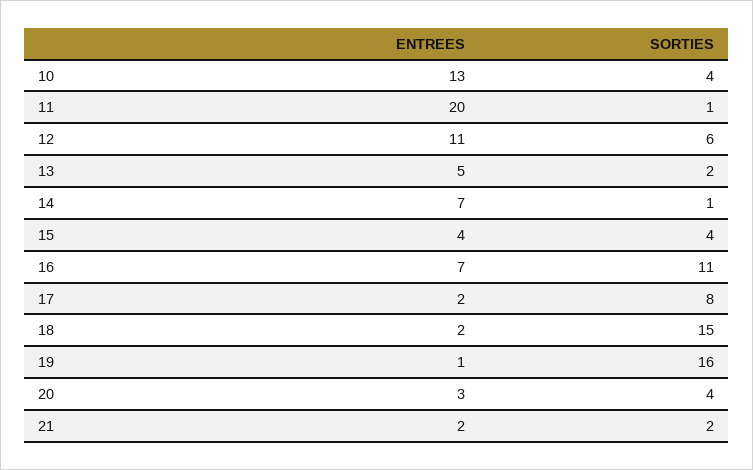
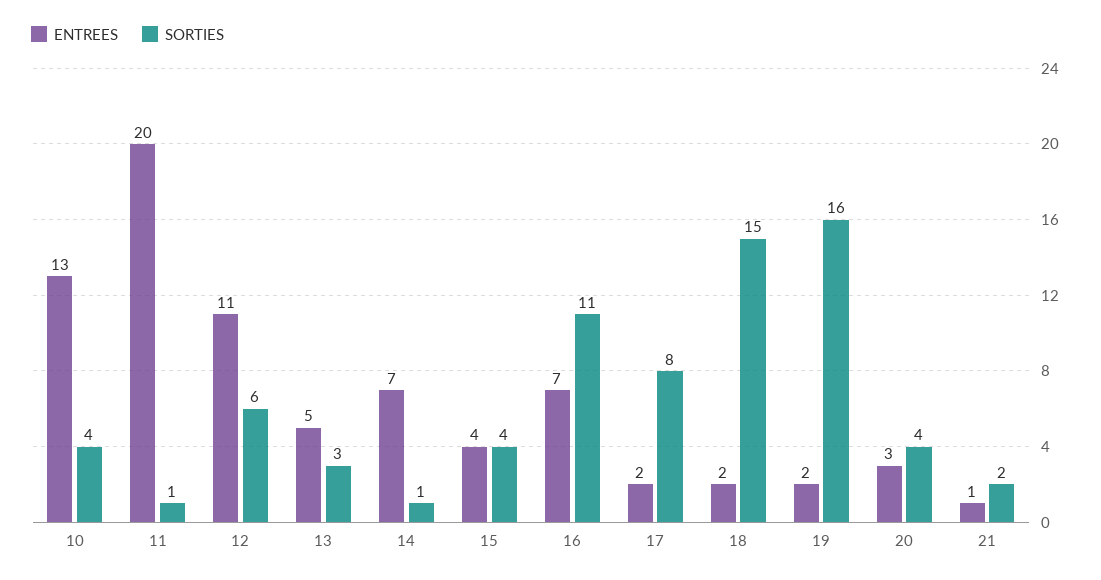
  {
    "ENTREES": {
      "10": 13,
      "11": 20,
      "12": 11,
      "13": 5,
      "14": 7,
      "15": 4,
      "16": 7,
      "17": 2,
      "18": 2,
-     "19": 1,
+     "19": 2,
      "20": 3,
-     "21": 2
+     "21": 1
    },
    "SORTIES": {
      "10": 4,
      "11": 1,
      "12": 6,
-     "13": 2,
+     "13": 3,
      "14": 1,
      "15": 4,
      "16": 11,
      "17": 8,
      "18": 15,
      "19": 16,
      "20": 4,
      "21": 2
    }
  }

